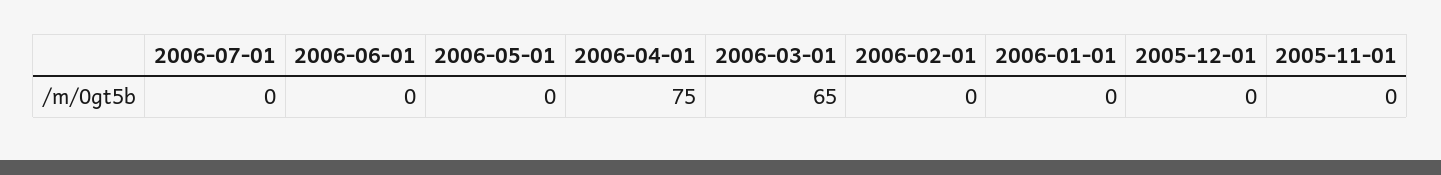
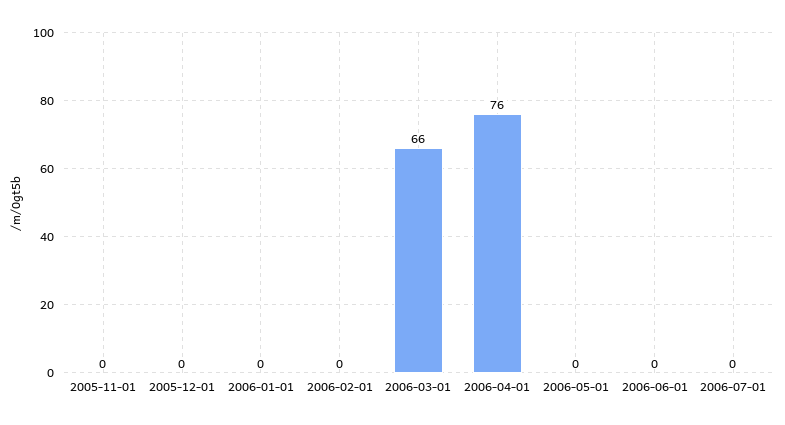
  {
    "2006-07-01": 0,
    "2006-06-01": 0,
    "2006-05-01": 0,
-   "2006-04-01": 75,
+   "2006-04-01": 76,
-   "2006-03-01": 65,
+   "2006-03-01": 66,
    "2006-02-01": 0,
    "2006-01-01": 0,
    "2005-12-01": 0,
    "2005-11-01": 0
  }

